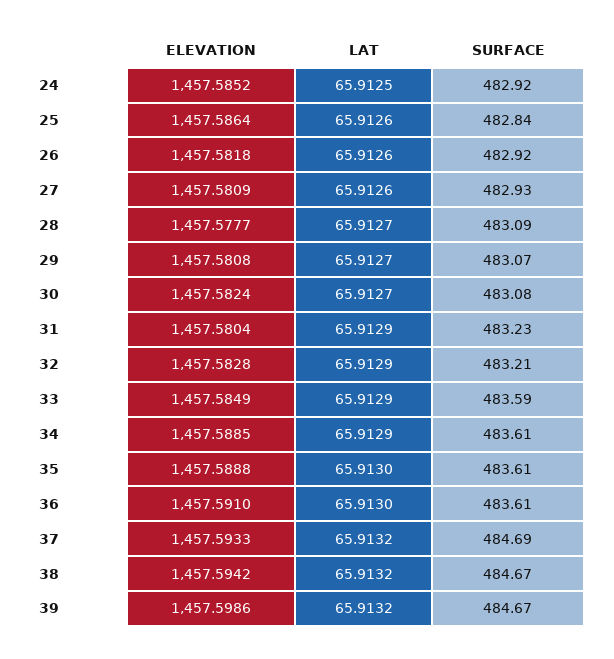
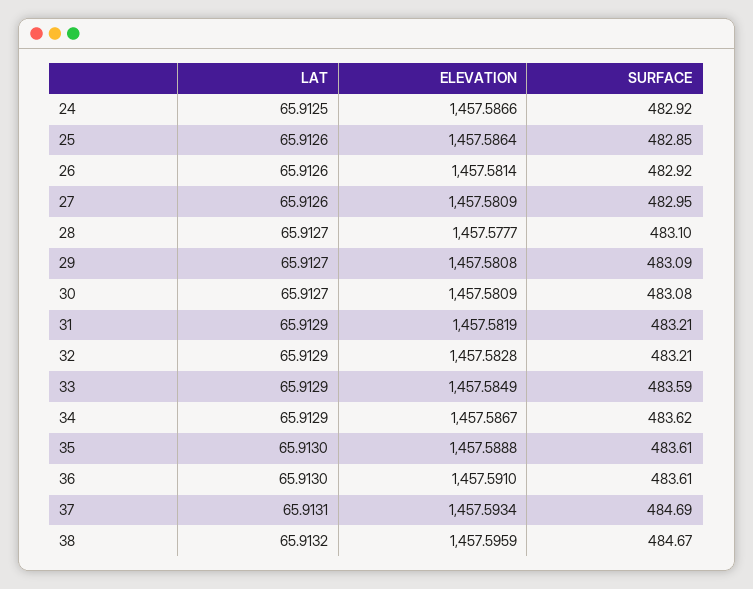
  {
    "ELEVATION": {
-     "24": 1457.5852,
+     "24": 1457.5866,
      "25": 1457.5864,
-     "26": 1457.5818,
+     "26": 1457.5814,
      "27": 1457.5809,
      "28": 1457.5777,
      "29": 1457.5808,
-     "30": 1457.5824,
+     "30": 1457.5809,
-     "31": 1457.5804,
+     "31": 1457.5819,
      "32": 1457.5828,
      "33": 1457.5849,
-     "34": 1457.5885,
+     "34": 1457.5867,
      "35": 1457.5888,
      "36": 1457.591,
-     "37": 1457.5933,
+     "37": 1457.5934,
-     "38": 1457.5942,
+     "38": 1457.5959
-     "39": 1457.5986
    },
    "LAT": {
      "24": 65.9125,
      "25": 65.9126,
      "26": 65.9126,
      "27": 65.9126,
      "28": 65.9127,
      "29": 65.9127,
      "30": 65.9127,
      "31": 65.9129,
      "32": 65.9129,
      "33": 65.9129,
      "34": 65.9129,
      "35": 65.913,
      "36": 65.913,
-     "37": 65.9132,
+     "37": 65.9131,
-     "38": 65.9132,
+     "38": 65.9132
-     "39": 65.9132
    },
    "SURFACE": {
      "24": 482.92,
-     "25": 482.84,
+     "25": 482.85,
      "26": 482.92,
-     "27": 482.93,
+     "27": 482.95,
-     "28": 483.09,
+     "28": 483.1,
-     "29": 483.07,
+     "29": 483.09,
      "30": 483.08,
-     "31": 483.23,
+     "31": 483.21,
      "32": 483.21,
      "33": 483.59,
-     "34": 483.61,
+     "34": 483.62,
      "35": 483.61,
      "36": 483.61,
      "37": 484.69,
-     "38": 484.67,
+     "38": 484.67
-     "39": 484.67
    }
  }

